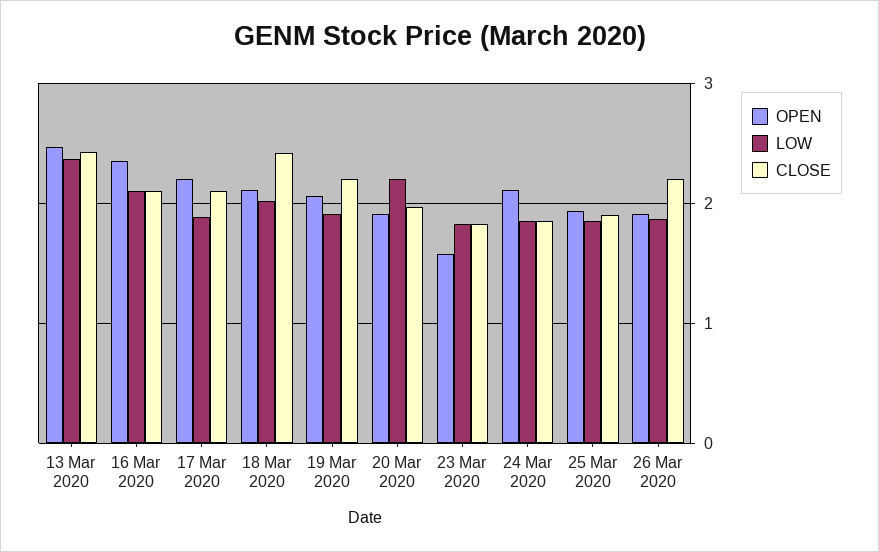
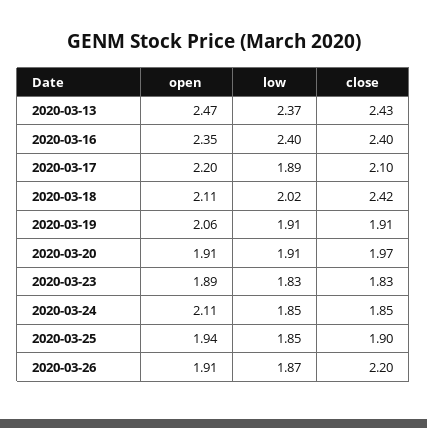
  {
    "OPEN": {
      "13 Mar 2020": 2.47,
      "16 Mar 2020": 2.35,
      "17 Mar 2020": 2.2,
      "18 Mar 2020": 2.11,
      "19 Mar 2020": 2.06,
      "20 Mar 2020": 1.91,
-     "23 Mar 2020": 1.6,
+     "23 Mar 2020": 1.89,
      "24 Mar 2020": 2.11,
      "25 Mar 2020": 1.94,
      "26 Mar 2020": 1.91
    },
    "LOW": {
      "13 Mar 2020": 2.37,
-     "16 Mar 2020": 2.1,
+     "16 Mar 2020": 2.4,
      "17 Mar 2020": 1.89,
      "18 Mar 2020": 2.02,
      "19 Mar 2020": 1.91,
-     "20 Mar 2020": 2.2,
+     "20 Mar 2020": 1.91,
      "23 Mar 2020": 1.83,
      "24 Mar 2020": 1.85,
      "25 Mar 2020": 1.85,
      "26 Mar 2020": 1.87
    },
    "CLOSE": {
      "13 Mar 2020": 2.43,
-     "16 Mar 2020": 2.1,
+     "16 Mar 2020": 2.4,
      "17 Mar 2020": 2.1,
      "18 Mar 2020": 2.42,
-     "19 Mar 2020": 2.2,
+     "19 Mar 2020": 1.91,
      "20 Mar 2020": 1.97,
      "23 Mar 2020": 1.83,
      "24 Mar 2020": 1.85,
      "25 Mar 2020": 1.9,
      "26 Mar 2020": 2.2
    }
  }

